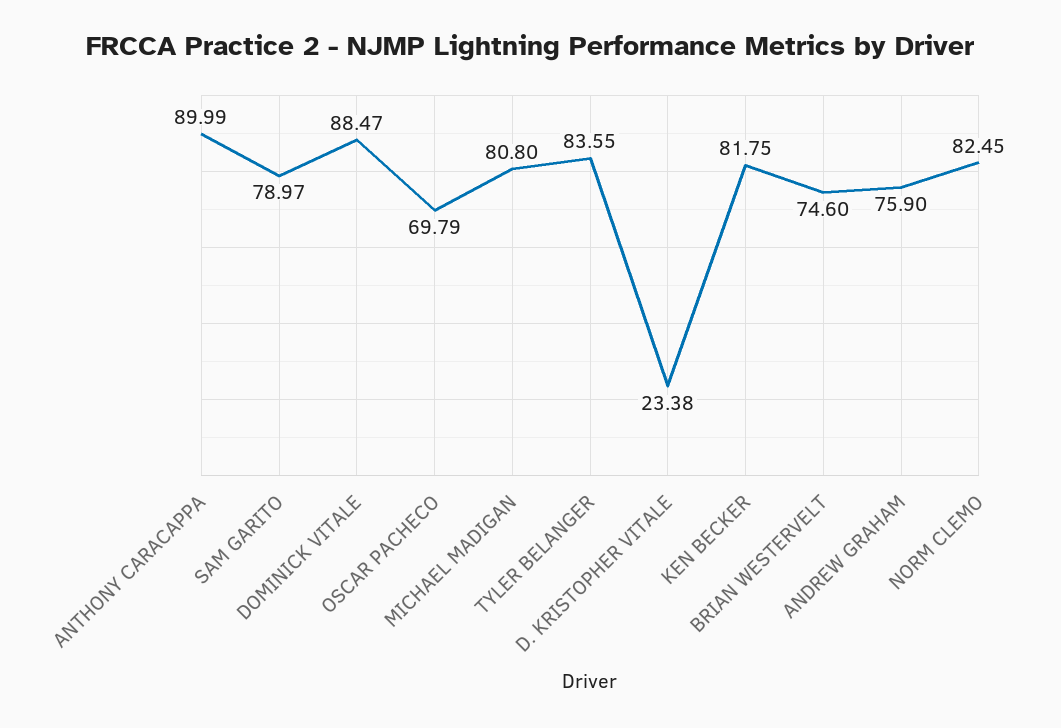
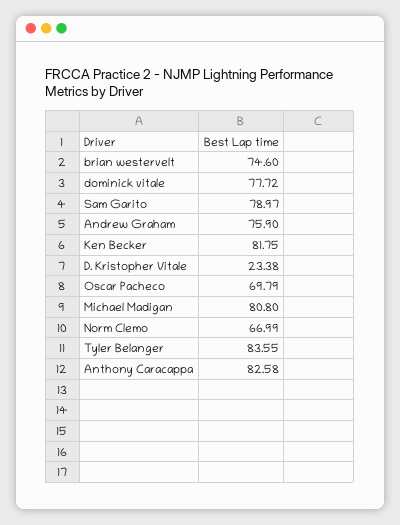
  {
-   "ANTHONY CARACAPPA": 89.99,
+   "ANTHONY CARACAPPA": 82.58,
    "SAM GARITO": 78.97,
-   "DOMINICK VITALE": 88.47,
+   "DOMINICK VITALE": 77.72,
    "OSCAR PACHECO": 69.79,
    "MICHAEL MADIGAN": 80.8,
    "TYLER BELANGER": 83.55,
    "D. KRISTOPHER VITALE": 23.38,
    "KEN BECKER": 81.75,
    "BRIAN WESTERVELT": 74.6,
    "ANDREW GRAHAM": 75.9,
-   "NORM CLEMO": 82.45
+   "NORM CLEMO": 66.99
  }

